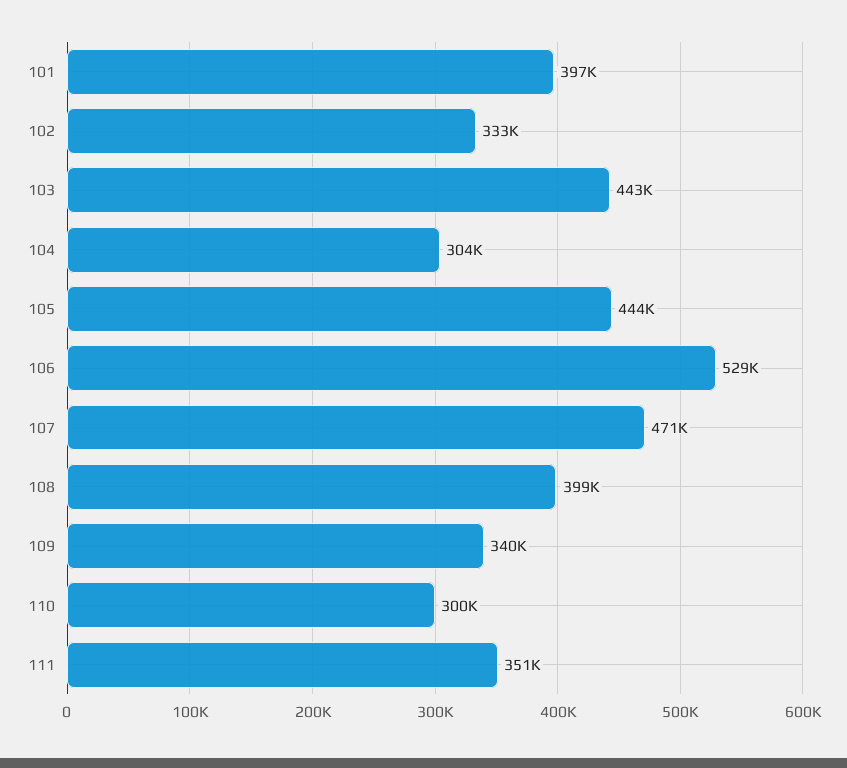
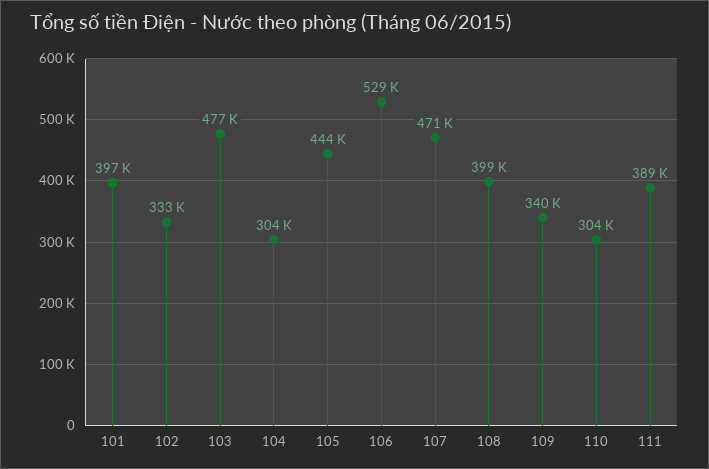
  {
    "101": 397000,
    "102": 333000,
-   "103": 443000,
+   "103": 477000,
    "104": 304000,
    "105": 444000,
    "106": 529000,
    "107": 471000,
    "108": 399000,
    "109": 340000,
-   "110": 300000,
+   "110": 304000,
-   "111": 351000
+   "111": 389000
  }

